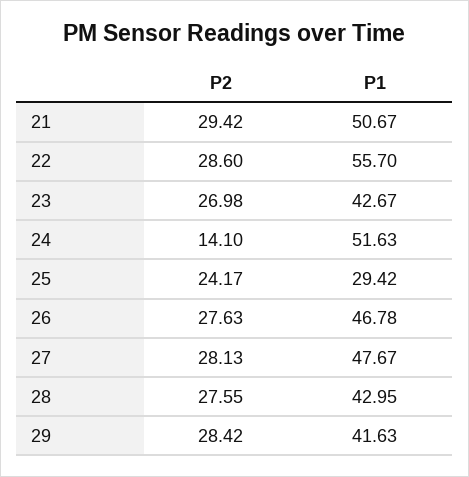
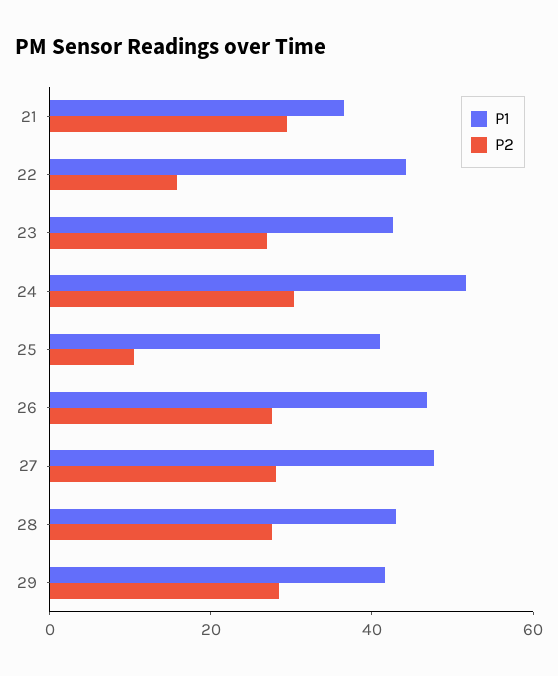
  {
    "P2": {
      "21": 29.42,
-     "22": 28.6,
+     "22": 15,
      "23": 26.98,
-     "24": 14.1,
+     "24": 30,
-     "25": 24.17,
+     "25": 10,
      "26": 27.63,
      "27": 28.13,
      "28": 27.55,
      "29": 28.42
    },
    "P1": {
-     "21": 50.67,
+     "21": 35,
-     "22": 55.7,
+     "22": 45,
      "23": 42.67,
      "24": 51.63,
-     "25": 29.42,
+     "25": 40,
      "26": 46.78,
      "27": 47.67,
      "28": 42.95,
      "29": 41.63
    }
  }

